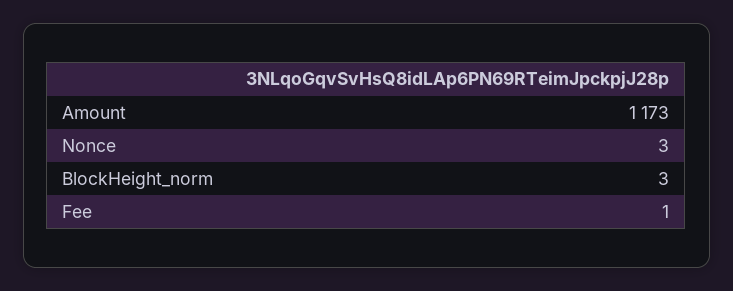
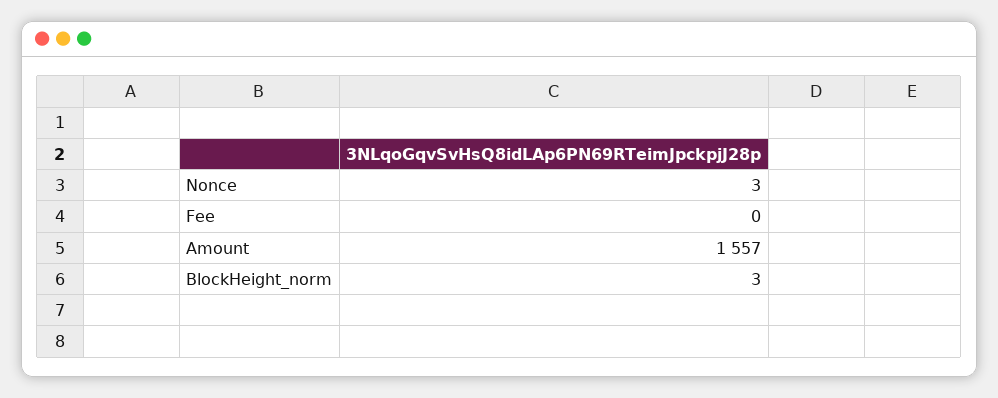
  {
-   "Amount": 1173,
+   "Amount": 1557,
    "Nonce": 3,
    "BlockHeight_norm": 3,
-   "Fee": 1
+   "Fee": 0
  }

